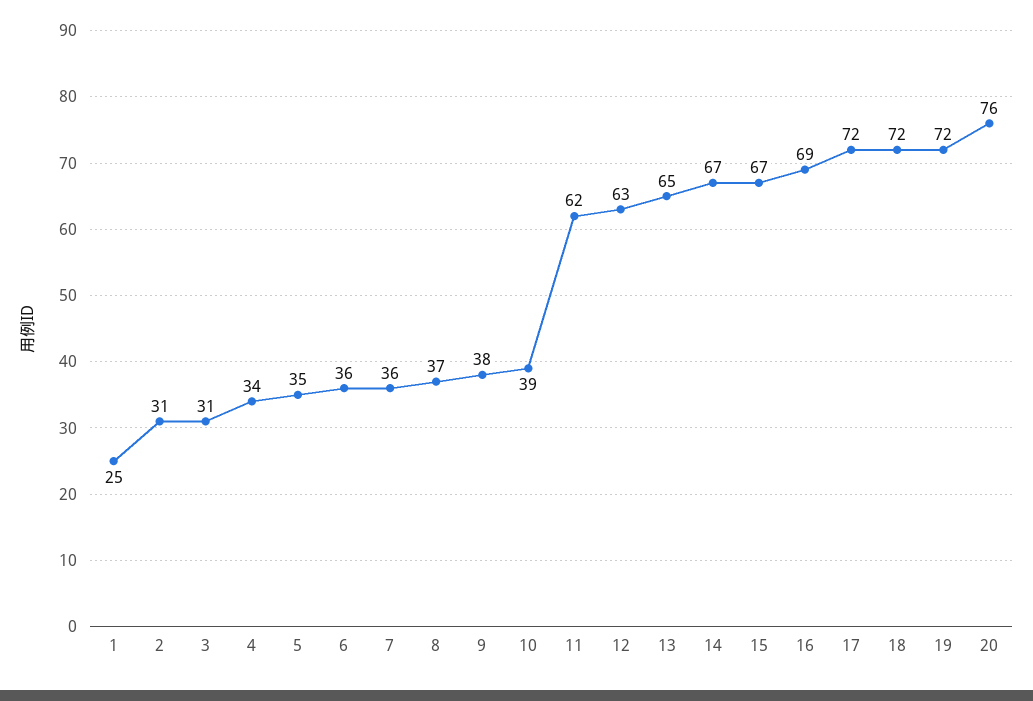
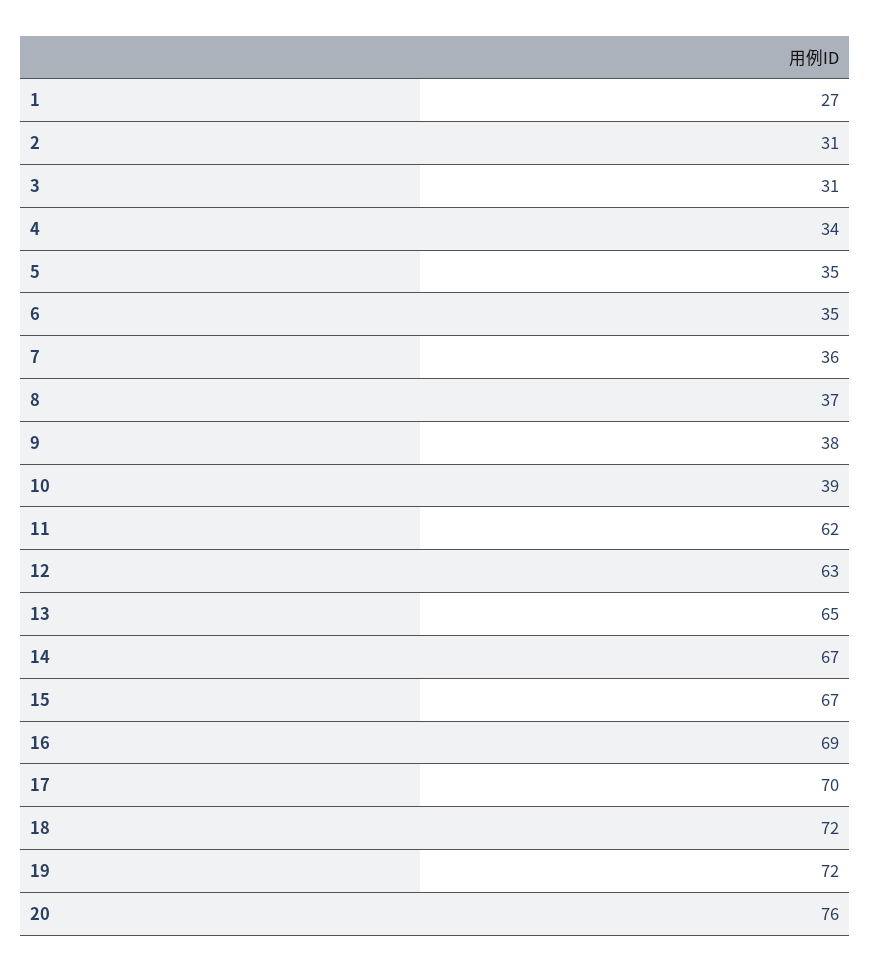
  {
-   "1": 25,
+   "1": 27,
    "2": 31,
    "3": 31,
    "4": 34,
    "5": 35,
-   "6": 36,
+   "6": 35,
    "7": 36,
    "8": 37,
    "9": 38,
    "10": 39,
    "11": 62,
    "12": 63,
    "13": 65,
    "14": 67,
    "15": 67,
    "16": 69,
-   "17": 72,
+   "17": 70,
    "18": 72,
    "19": 72,
    "20": 76
  }

